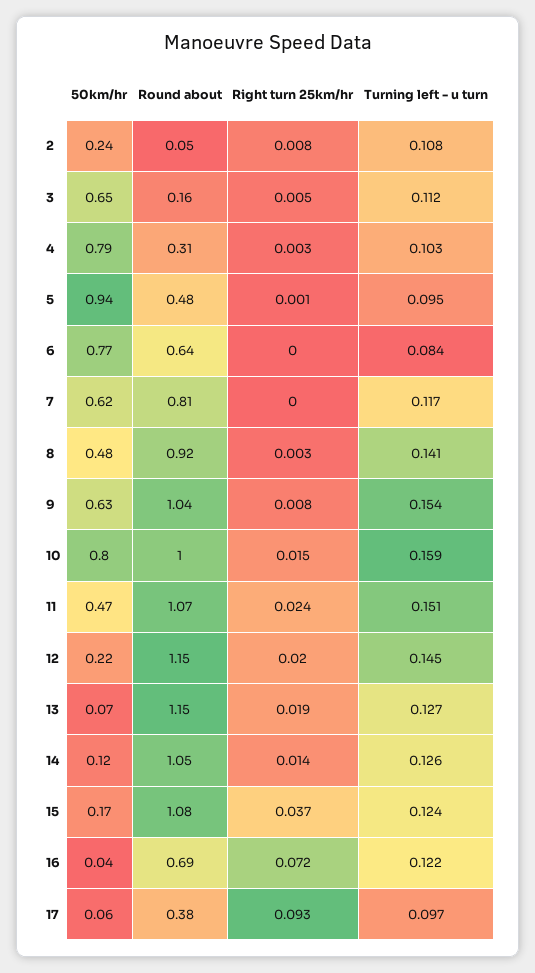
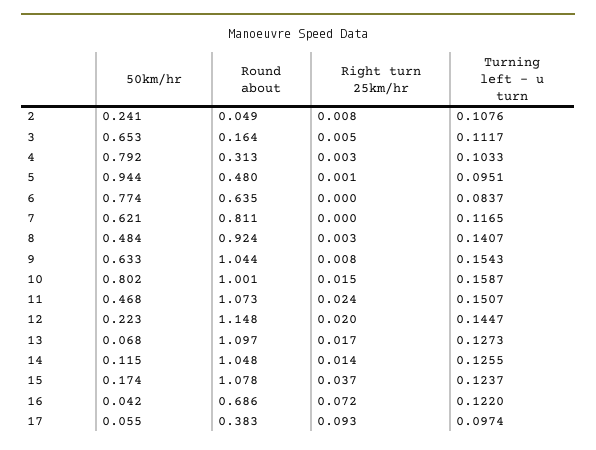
  {
    "50km/hr": {
      "2": 0.241,
      "3": 0.653,
      "4": 0.792,
      "5": 0.944,
      "6": 0.774,
      "7": 0.621,
      "8": 0.484,
      "9": 0.633,
      "10": 0.802,
      "11": 0.468,
      "12": 0.223,
      "13": 0.068,
      "14": 0.115,
      "15": 0.174,
      "16": 0.042,
      "17": 0.055
    },
    "Round about": {
      "2": 0.049,
      "3": 0.164,
      "4": 0.313,
      "5": 0.48,
      "6": 0.635,
      "7": 0.811,
      "8": 0.924,
      "9": 1.044,
      "10": 1.001,
      "11": 1.073,
      "12": 1.148,
-     "13": 1.15,
+     "13": 1.097,
      "14": 1.048,
      "15": 1.078,
      "16": 0.686,
      "17": 0.383
    },
    "Right turn 25km/hr": {
      "2": 0.008,
      "3": 0.005,
      "4": 0.003,
      "5": 0.001,
      "6": 0,
      "7": 0,
      "8": 0.003,
      "9": 0.008,
      "10": 0.015,
      "11": 0.024,
      "12": 0.02,
-     "13": 0.019,
+     "13": 0.017,
      "14": 0.014,
      "15": 0.037,
      "16": 0.072,
      "17": 0.093
    },
    "Turning left - u turn": {
      "2": 0.1076,
      "3": 0.1117,
      "4": 0.1033,
      "5": 0.0951,
      "6": 0.0837,
      "7": 0.1165,
      "8": 0.1407,
      "9": 0.1543,
      "10": 0.1587,
      "11": 0.1507,
      "12": 0.1447,
      "13": 0.1273,
      "14": 0.1255,
      "15": 0.1237,
      "16": 0.122,
      "17": 0.0974
    }
  }

